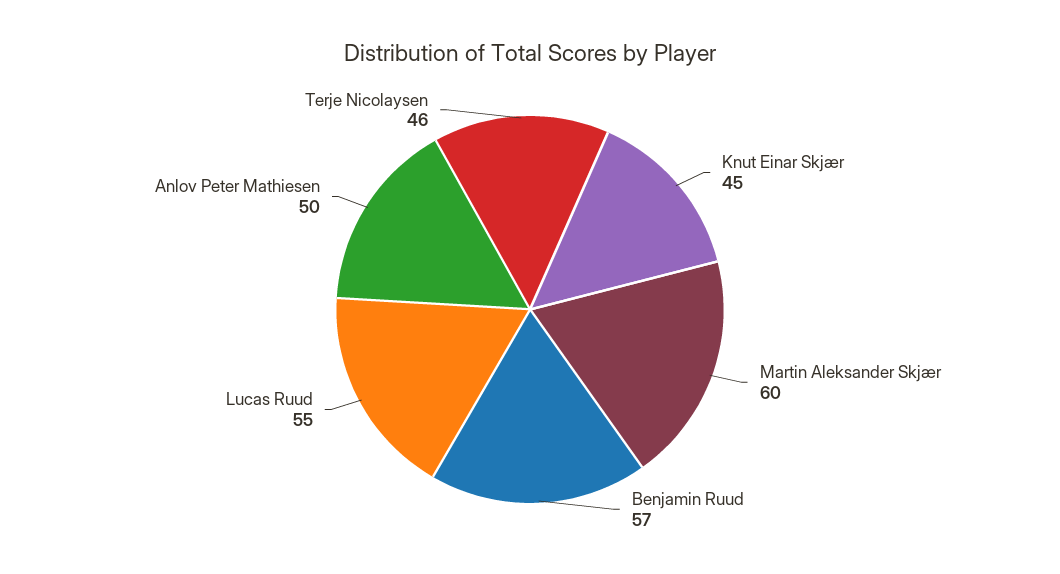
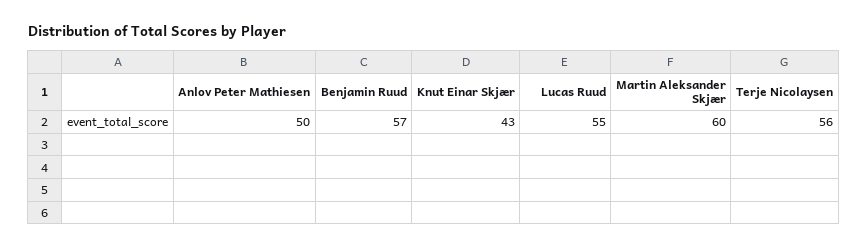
  {
-   "Knut Einar Skjær": 45,
+   "Knut Einar Skjær": 43,
    "Martin Aleksander Skjær": 60,
    "Benjamin Ruud": 57,
    "Lucas Ruud": 55,
    "Anlov Peter Mathiesen": 50,
-   "Terje Nicolaysen": 46
+   "Terje Nicolaysen": 56
  }

